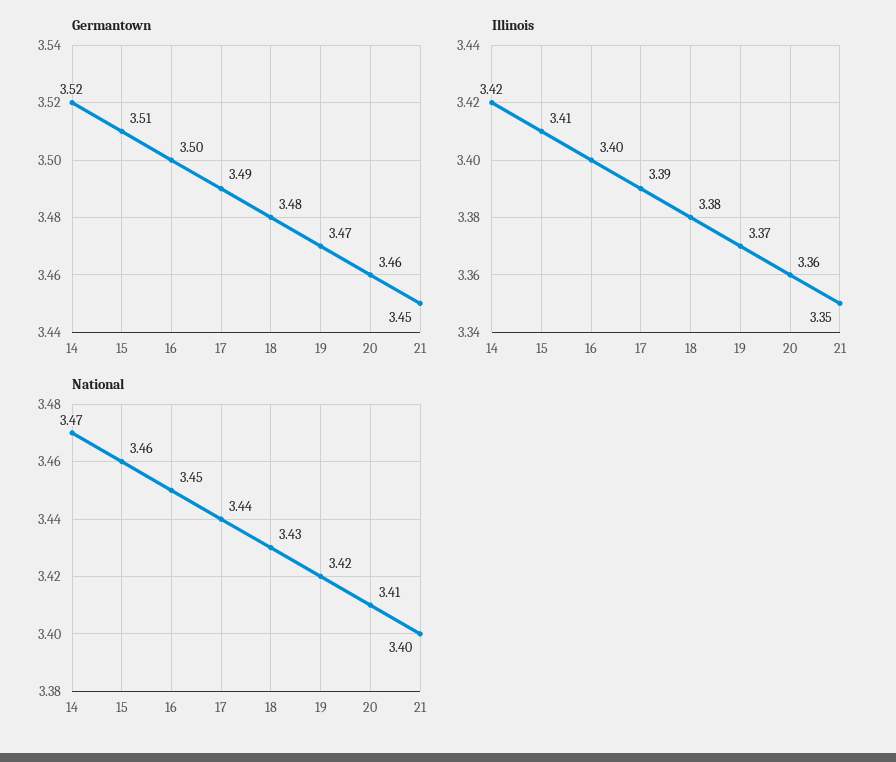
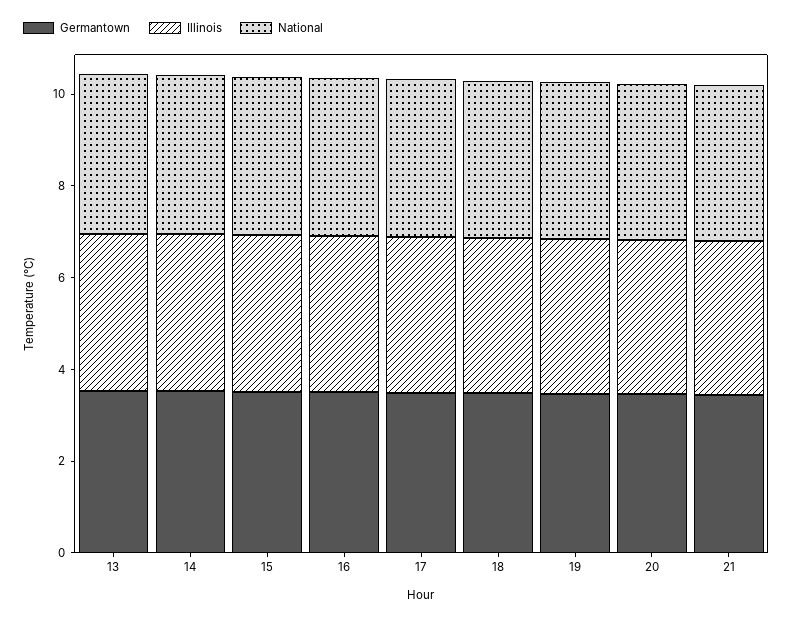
  {
    "Germantown": {
      "14": 3.52,
      "15": 3.51,
      "16": 3.5,
      "17": 3.49,
      "18": 3.48,
      "19": 3.47,
      "20": 3.46,
-     "21": 3.45
+     "21": 3.45,
+     "13": 3.5
    },
    "Illinois": {
      "14": 3.42,
      "15": 3.41,
      "16": 3.4,
      "17": 3.39,
      "18": 3.38,
      "19": 3.37,
      "20": 3.36,
-     "21": 3.35
+     "21": 3.35,
+     "13": 3.5
    },
    "National": {
      "14": 3.47,
      "15": 3.46,
      "16": 3.45,
      "17": 3.44,
      "18": 3.43,
      "19": 3.42,
      "20": 3.41,
-     "21": 3.4
+     "21": 3.4,
+     "13": 3.5
    }
  }

